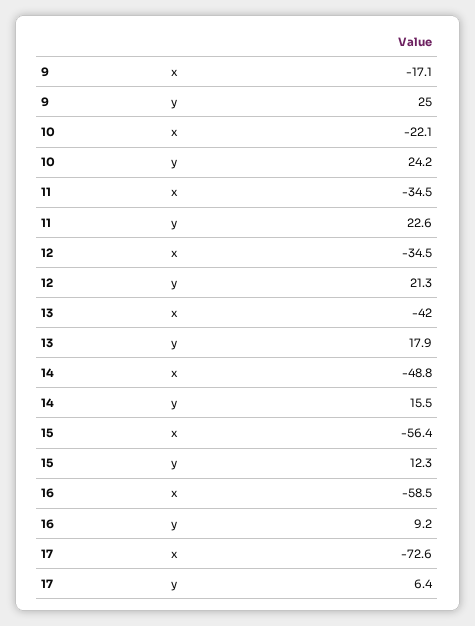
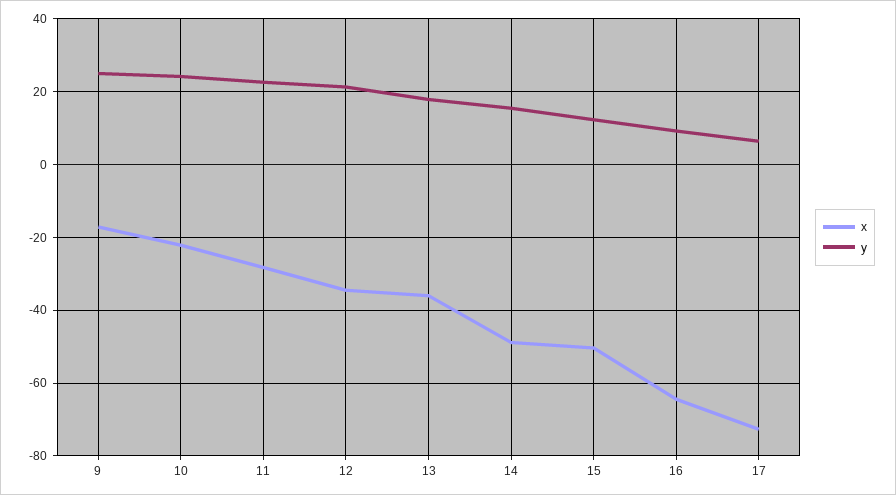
  {
    "x": {
      "9": -17.1,
      "10": -22.1,
-     "11": -34.5,
+     "11": -28,
      "12": -34.5,
-     "13": -42,
+     "13": -36,
      "14": -48.8,
-     "15": -56.4,
+     "15": -50,
-     "16": -58.5,
+     "16": -64,
      "17": -72.6
    },
    "y": {
      "9": 25,
      "10": 24.2,
      "11": 22.6,
      "12": 21.3,
      "13": 17.9,
      "14": 15.5,
      "15": 12.3,
      "16": 9.2,
      "17": 6.4
    }
  }

